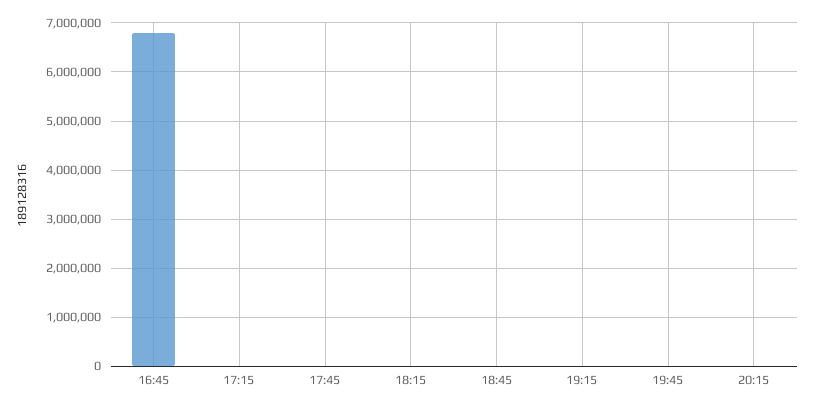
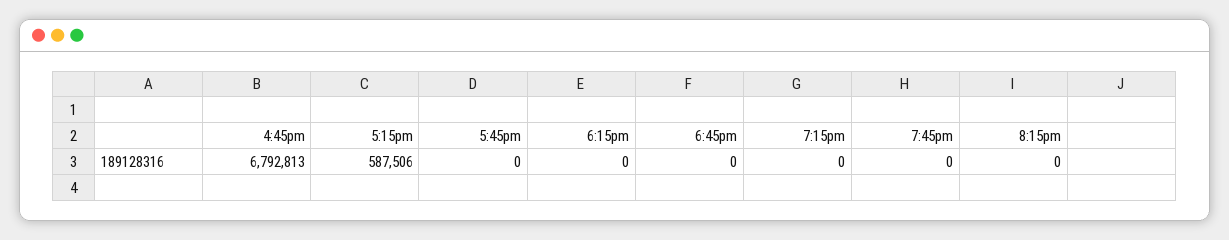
  {
    "16:45": 6792813,
-   "17:15": 0,
+   "17:15": 587506,
    "17:45": 0,
    "18:15": 0,
    "18:45": 0,
    "19:15": 0,
    "19:45": 0,
    "20:15": 0
  }

